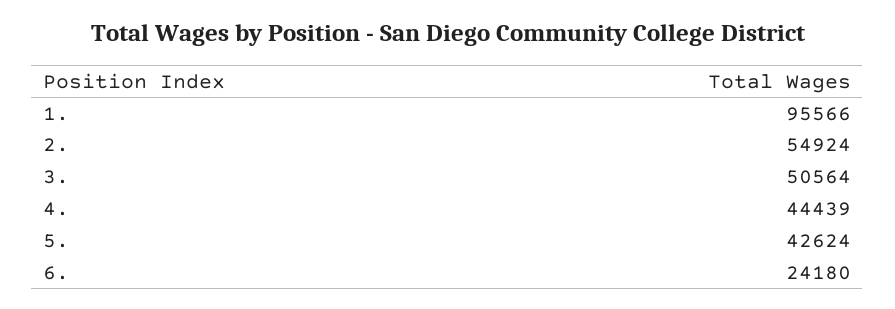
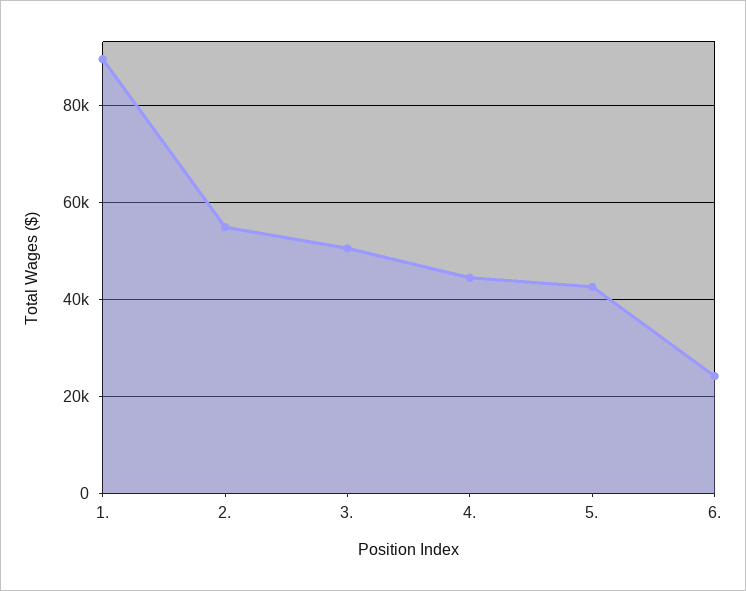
  {
-   "1.": 95566,
+   "1.": 90000,
    "2.": 54924,
    "3.": 50564,
    "4.": 44439,
    "5.": 42624,
    "6.": 24180
  }

